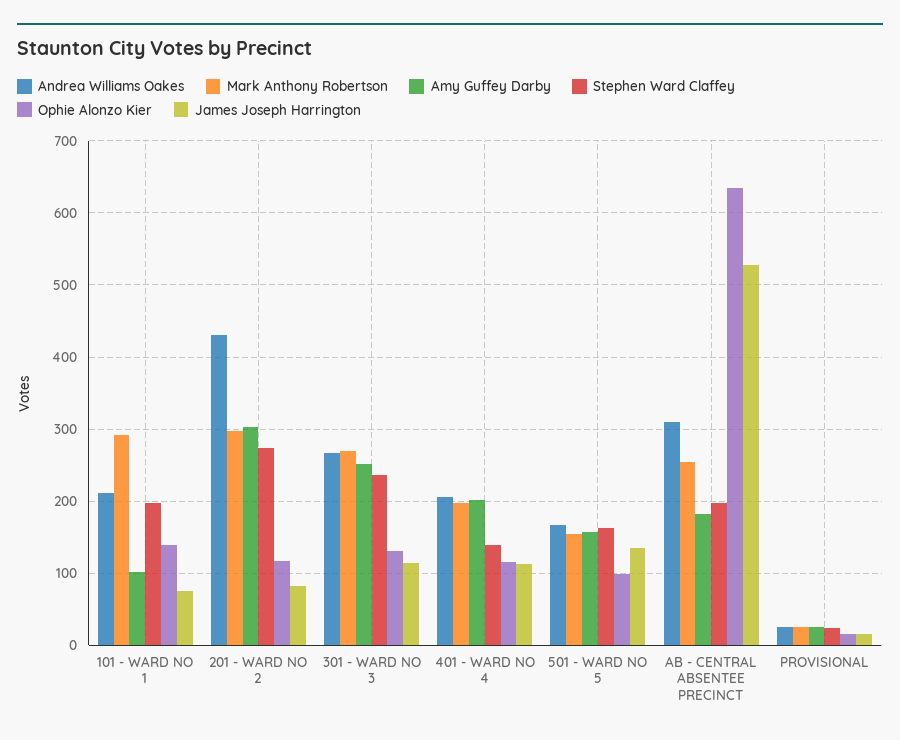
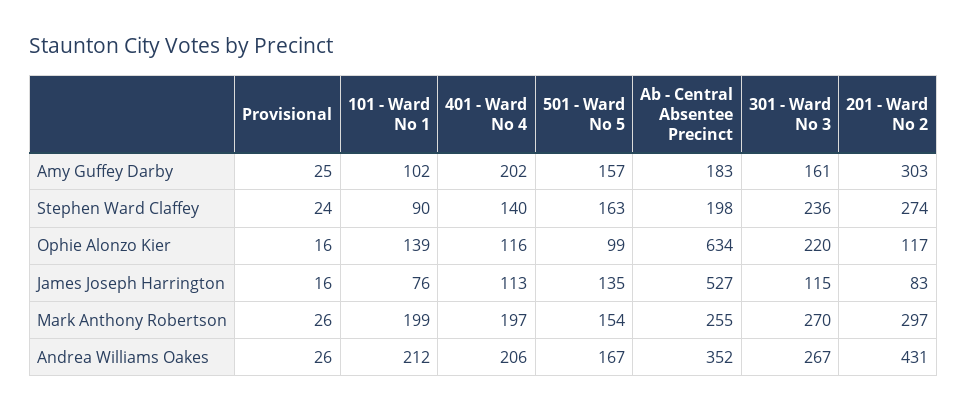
  {
    "Andrea Williams Oakes": {
      "101 - WARD NO 1": 212,
      "201 - WARD NO 2": 431,
      "301 - WARD NO 3": 267,
      "401 - WARD NO 4": 206,
      "501 - WARD NO 5": 167,
-     "AB - CENTRAL ABSENTEE PRECINCT": 310,
+     "AB - CENTRAL ABSENTEE PRECINCT": 352,
      "PROVISIONAL": 26
    },
    "Mark Anthony Robertson": {
-     "101 - WARD NO 1": 290,
+     "101 - WARD NO 1": 199,
      "201 - WARD NO 2": 297,
      "301 - WARD NO 3": 270,
      "401 - WARD NO 4": 197,
      "501 - WARD NO 5": 154,
      "AB - CENTRAL ABSENTEE PRECINCT": 255,
      "PROVISIONAL": 26
    },
    "Amy Guffey Darby": {
      "101 - WARD NO 1": 102,
      "201 - WARD NO 2": 303,
-     "301 - WARD NO 3": 250,
+     "301 - WARD NO 3": 161,
      "401 - WARD NO 4": 202,
      "501 - WARD NO 5": 157,
      "AB - CENTRAL ABSENTEE PRECINCT": 183,
      "PROVISIONAL": 25
    },
    "Stephen Ward Claffey": {
-     "101 - WARD NO 1": 200,
+     "101 - WARD NO 1": 90,
      "201 - WARD NO 2": 274,
      "301 - WARD NO 3": 236,
      "401 - WARD NO 4": 140,
      "501 - WARD NO 5": 163,
      "AB - CENTRAL ABSENTEE PRECINCT": 198,
      "PROVISIONAL": 24
    },
    "Ophie Alonzo Kier": {
      "101 - WARD NO 1": 139,
      "201 - WARD NO 2": 117,
-     "301 - WARD NO 3": 130,
+     "301 - WARD NO 3": 220,
      "401 - WARD NO 4": 116,
      "501 - WARD NO 5": 99,
      "AB - CENTRAL ABSENTEE PRECINCT": 634,
      "PROVISIONAL": 16
    },
    "James Joseph Harrington": {
      "101 - WARD NO 1": 76,
      "201 - WARD NO 2": 83,
      "301 - WARD NO 3": 115,
      "401 - WARD NO 4": 113,
      "501 - WARD NO 5": 135,
      "AB - CENTRAL ABSENTEE PRECINCT": 527,
      "PROVISIONAL": 16
    }
  }

